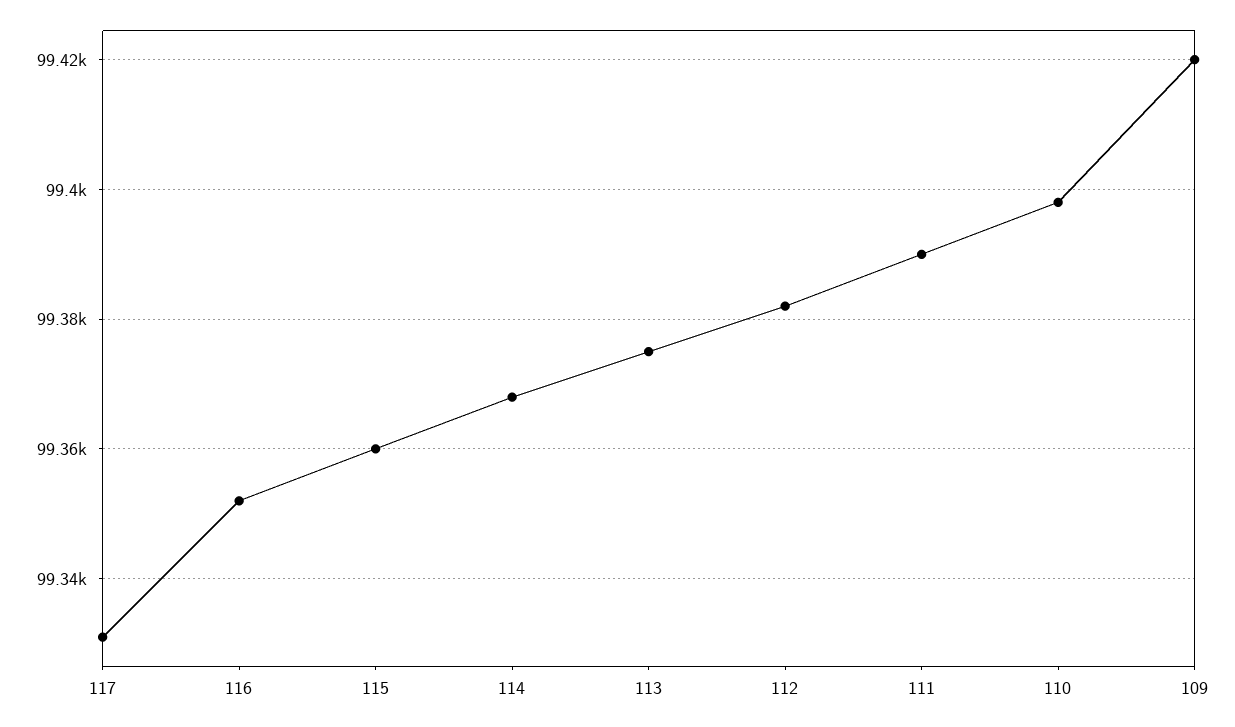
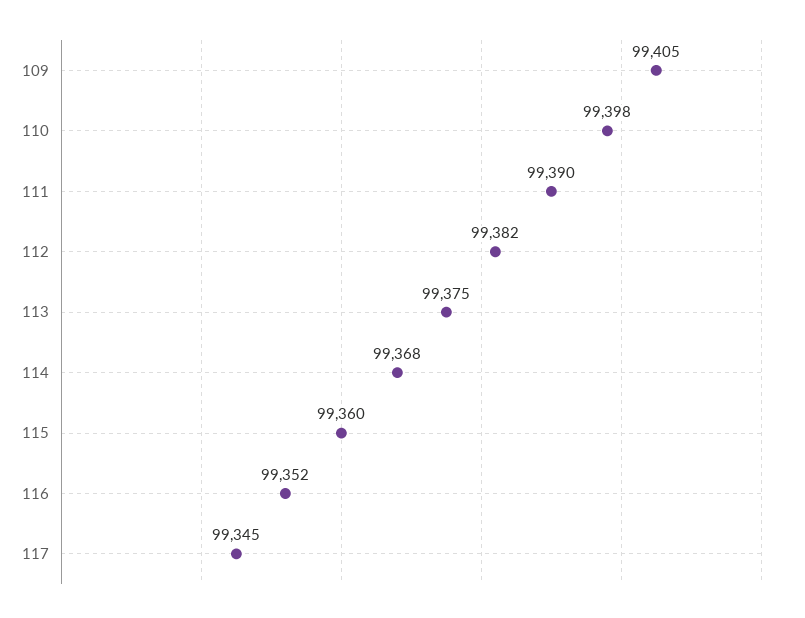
  {
-   "117": 99330,
+   "117": 99345,
    "116": 99352,
    "115": 99360,
    "114": 99368,
    "113": 99375,
    "112": 99382,
    "111": 99390,
    "110": 99398,
-   "109": 99420
+   "109": 99405
  }

